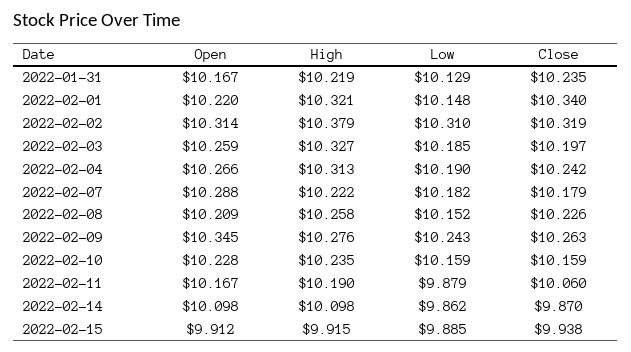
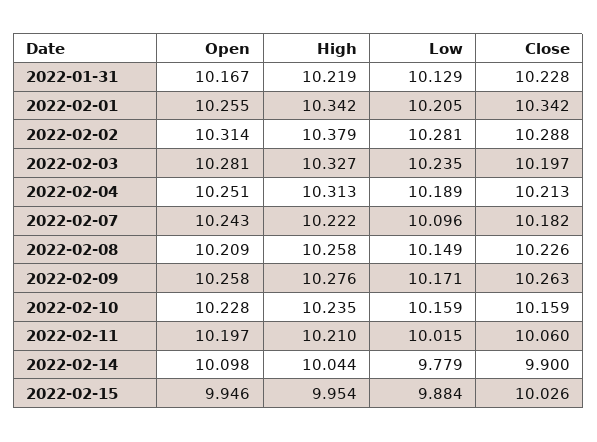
  {
    "Open": {
      "2022-01-31": 10.167,
-     "2022-02-01": 10.22,
+     "2022-02-01": 10.255,
      "2022-02-02": 10.314,
-     "2022-02-03": 10.259,
+     "2022-02-03": 10.281,
-     "2022-02-04": 10.266,
+     "2022-02-04": 10.251,
-     "2022-02-07": 10.288,
+     "2022-02-07": 10.243,
      "2022-02-08": 10.209,
-     "2022-02-09": 10.345,
+     "2022-02-09": 10.258,
      "2022-02-10": 10.228,
-     "2022-02-11": 10.167,
+     "2022-02-11": 10.197,
      "2022-02-14": 10.098,
-     "2022-02-15": 9.912
+     "2022-02-15": 9.946
    },
    "High": {
      "2022-01-31": 10.219,
-     "2022-02-01": 10.321,
+     "2022-02-01": 10.342,
      "2022-02-02": 10.379,
      "2022-02-03": 10.327,
      "2022-02-04": 10.313,
      "2022-02-07": 10.222,
      "2022-02-08": 10.258,
      "2022-02-09": 10.276,
      "2022-02-10": 10.235,
-     "2022-02-11": 10.19,
+     "2022-02-11": 10.21,
-     "2022-02-14": 10.098,
+     "2022-02-14": 10.044,
-     "2022-02-15": 9.915
+     "2022-02-15": 9.954
    },
    "Low": {
      "2022-01-31": 10.129,
-     "2022-02-01": 10.148,
+     "2022-02-01": 10.205,
-     "2022-02-02": 10.31,
+     "2022-02-02": 10.281,
-     "2022-02-03": 10.185,
+     "2022-02-03": 10.235,
-     "2022-02-04": 10.19,
+     "2022-02-04": 10.189,
-     "2022-02-07": 10.182,
+     "2022-02-07": 10.096,
-     "2022-02-08": 10.152,
+     "2022-02-08": 10.149,
-     "2022-02-09": 10.243,
+     "2022-02-09": 10.171,
      "2022-02-10": 10.159,
-     "2022-02-11": 9.879,
+     "2022-02-11": 10.015,
-     "2022-02-14": 9.862,
+     "2022-02-14": 9.779,
-     "2022-02-15": 9.885
+     "2022-02-15": 9.884
    },
    "Close": {
-     "2022-01-31": 10.235,
+     "2022-01-31": 10.228,
-     "2022-02-01": 10.34,
+     "2022-02-01": 10.342,
-     "2022-02-02": 10.319,
+     "2022-02-02": 10.288,
      "2022-02-03": 10.197,
-     "2022-02-04": 10.242,
+     "2022-02-04": 10.213,
-     "2022-02-07": 10.179,
+     "2022-02-07": 10.182,
      "2022-02-08": 10.226,
      "2022-02-09": 10.263,
      "2022-02-10": 10.159,
      "2022-02-11": 10.06,
-     "2022-02-14": 9.87,
+     "2022-02-14": 9.9,
-     "2022-02-15": 9.938
+     "2022-02-15": 10.026
    }
  }

